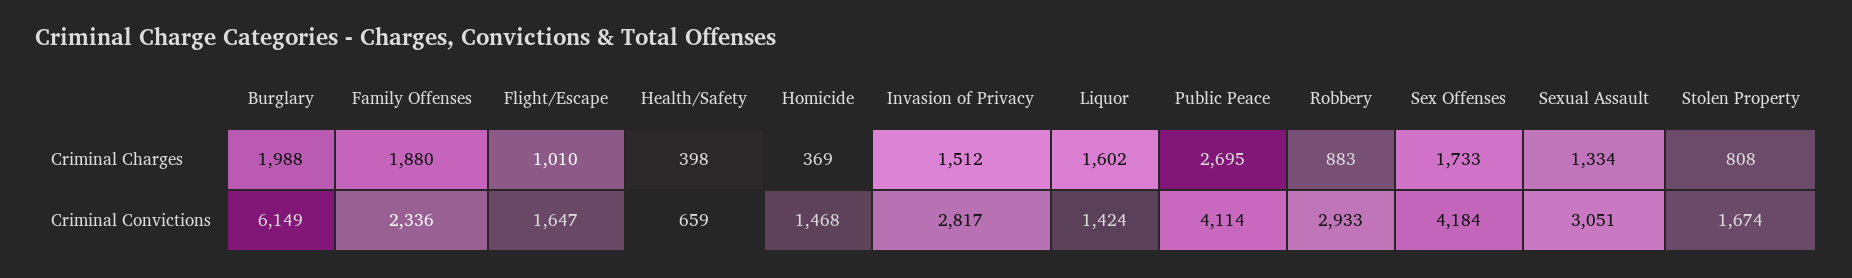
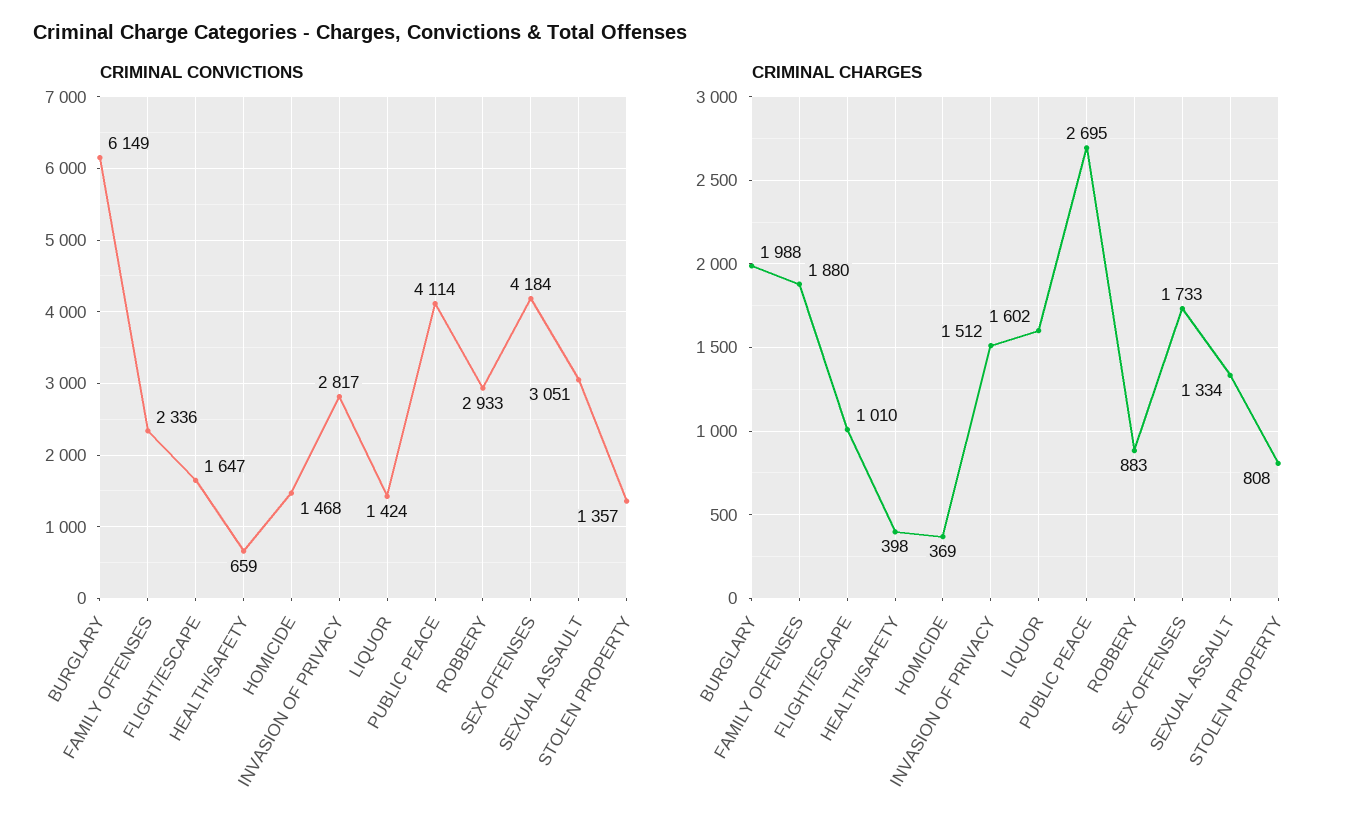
  {
    "Criminal Charges": {
      "Burglary": 1988,
      "Family Offenses": 1880,
      "Flight/Escape": 1010,
      "Health/Safety": 398,
      "Homicide": 369,
      "Invasion of Privacy": 1512,
      "Liquor": 1602,
      "Public Peace": 2695,
      "Robbery": 883,
      "Sex Offenses": 1733,
      "Sexual Assault": 1334,
      "Stolen Property": 808
    },
    "Criminal Convictions": {
      "Burglary": 6149,
      "Family Offenses": 2336,
      "Flight/Escape": 1647,
      "Health/Safety": 659,
      "Homicide": 1468,
      "Invasion of Privacy": 2817,
      "Liquor": 1424,
      "Public Peace": 4114,
      "Robbery": 2933,
      "Sex Offenses": 4184,
      "Sexual Assault": 3051,
-     "Stolen Property": 1674
+     "Stolen Property": 1357
    }
  }

